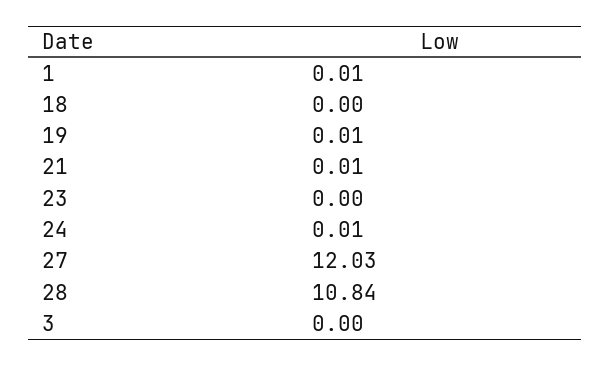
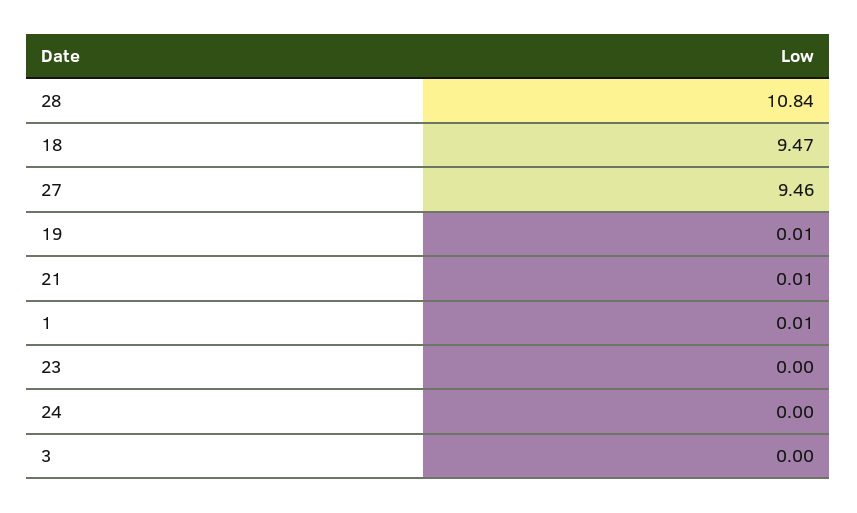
  {
    "1": 0.01,
-   "18": 0,
+   "18": 9.47,
    "19": 0.01,
    "21": 0.01,
    "23": 0,
-   "24": 0.01,
+   "24": 0,
-   "27": 12.03,
+   "27": 9.46,
    "28": 10.84,
    "3": 0
  }

